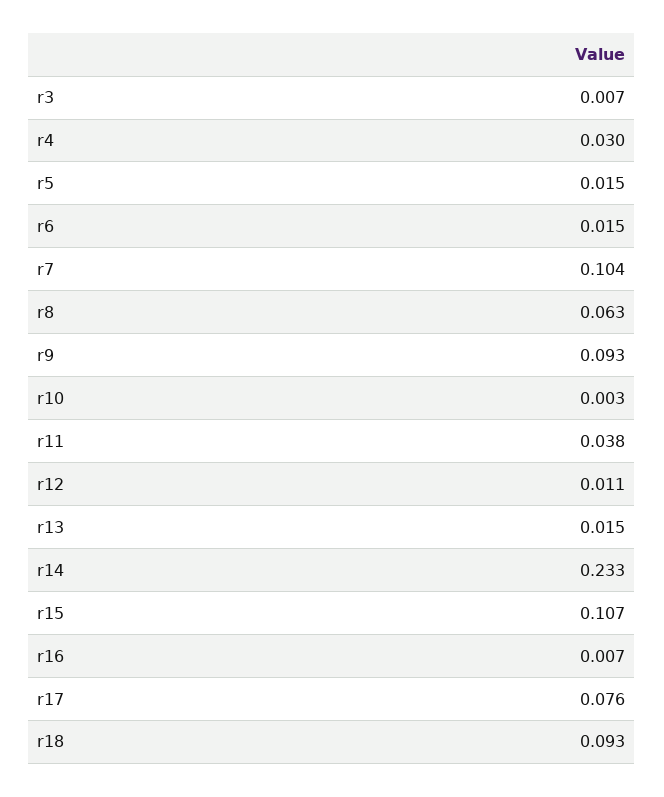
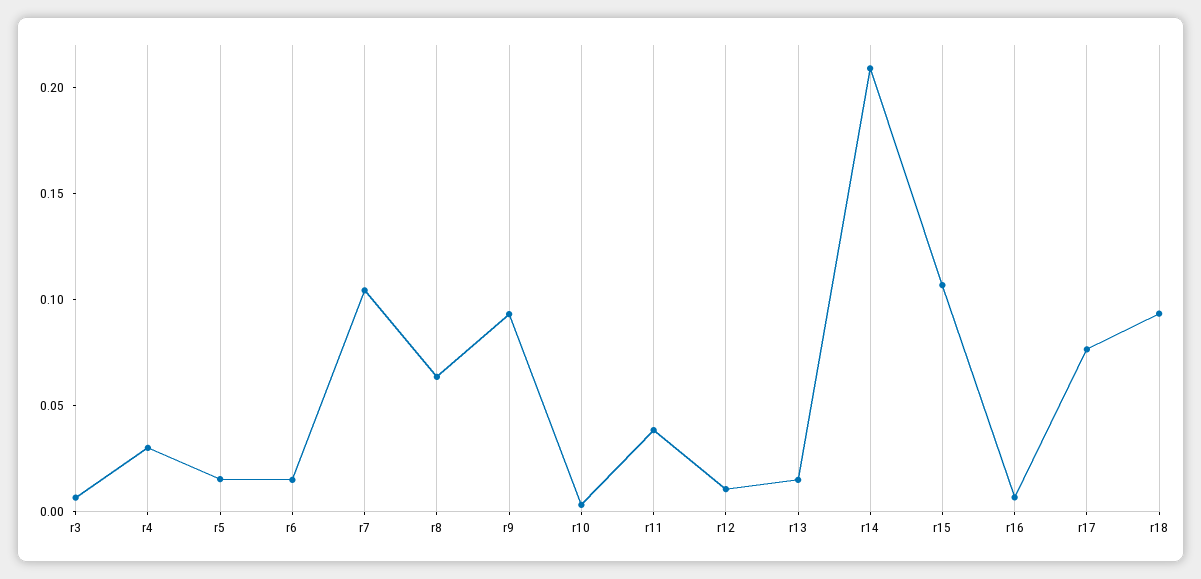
  {
    "r3": 0.007,
    "r4": 0.03,
    "r5": 0.015,
    "r6": 0.015,
    "r7": 0.104,
    "r8": 0.063,
    "r9": 0.093,
    "r10": 0.003,
    "r11": 0.038,
    "r12": 0.011,
    "r13": 0.015,
-   "r14": 0.233,
+   "r14": 0.21,
    "r15": 0.107,
    "r16": 0.007,
    "r17": 0.076,
    "r18": 0.093
  }

